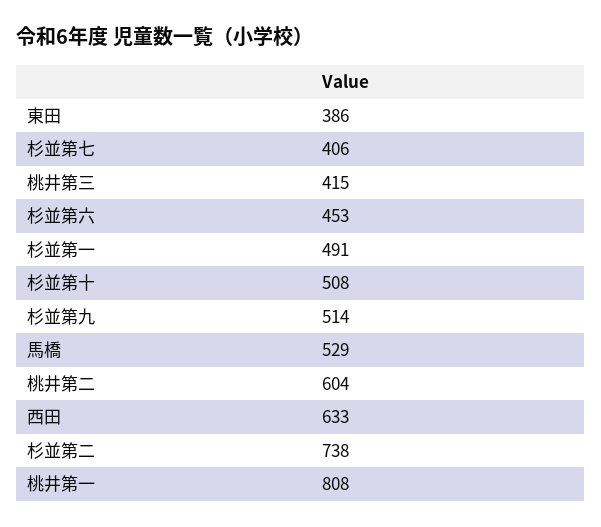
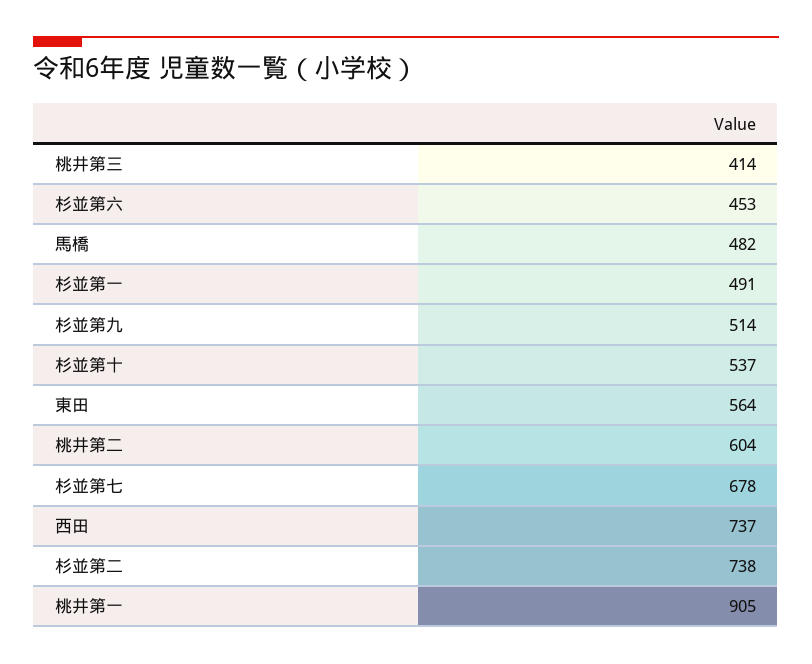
  {
-   "東田": 386,
+   "東田": 564,
-   "杉並第七": 406,
+   "杉並第七": 678,
-   "桃井第三": 415,
+   "桃井第三": 414,
    "杉並第六": 453,
    "杉並第一": 491,
-   "杉並第十": 508,
+   "杉並第十": 537,
    "杉並第九": 514,
-   "馬橋": 529,
+   "馬橋": 482,
    "桃井第二": 604,
-   "西田": 633,
+   "西田": 737,
    "杉並第二": 738,
-   "桃井第一": 808
+   "桃井第一": 905
  }

